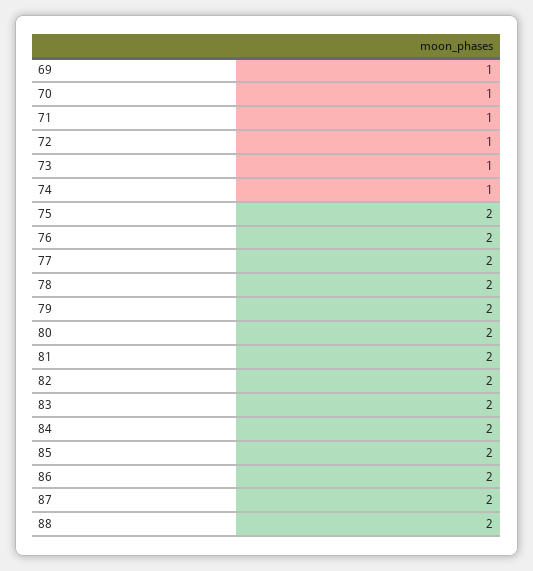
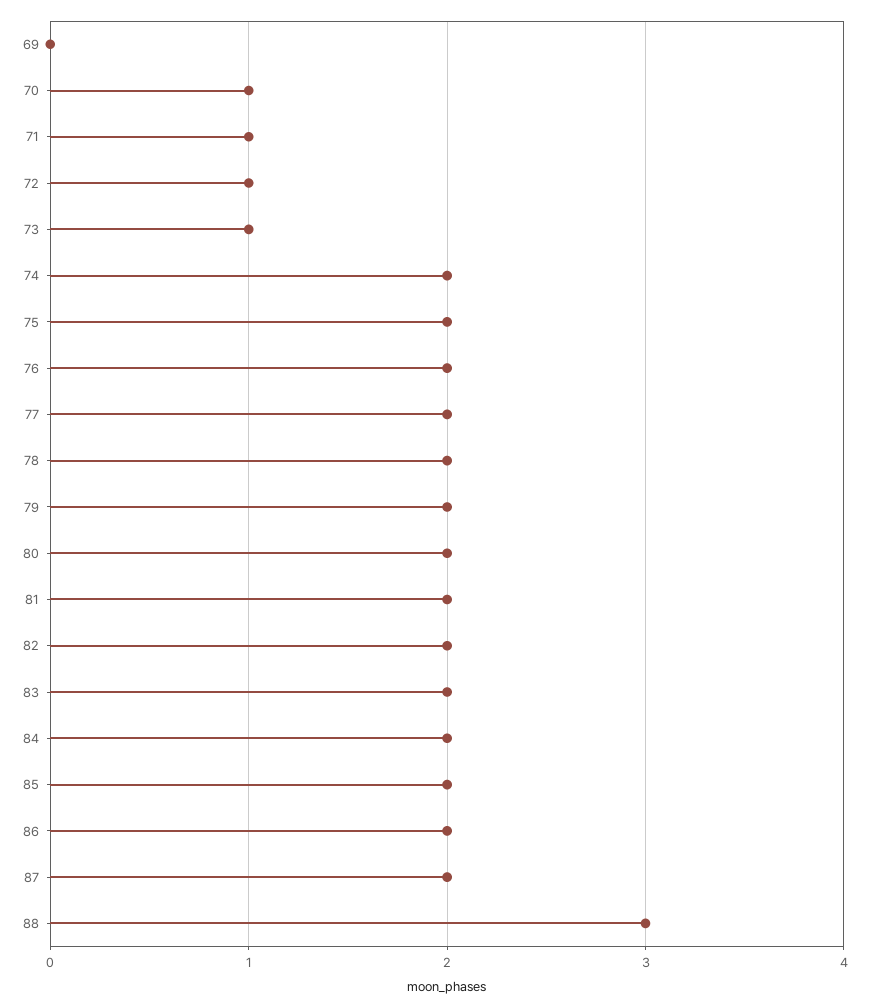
  {
-   "69": 1,
+   "69": 0,
    "70": 1,
    "71": 1,
    "72": 1,
    "73": 1,
-   "74": 1,
+   "74": 2,
    "75": 2,
    "76": 2,
    "77": 2,
    "78": 2,
    "79": 2,
    "80": 2,
    "81": 2,
    "82": 2,
    "83": 2,
    "84": 2,
    "85": 2,
    "86": 2,
    "87": 2,
-   "88": 2
+   "88": 3
  }

